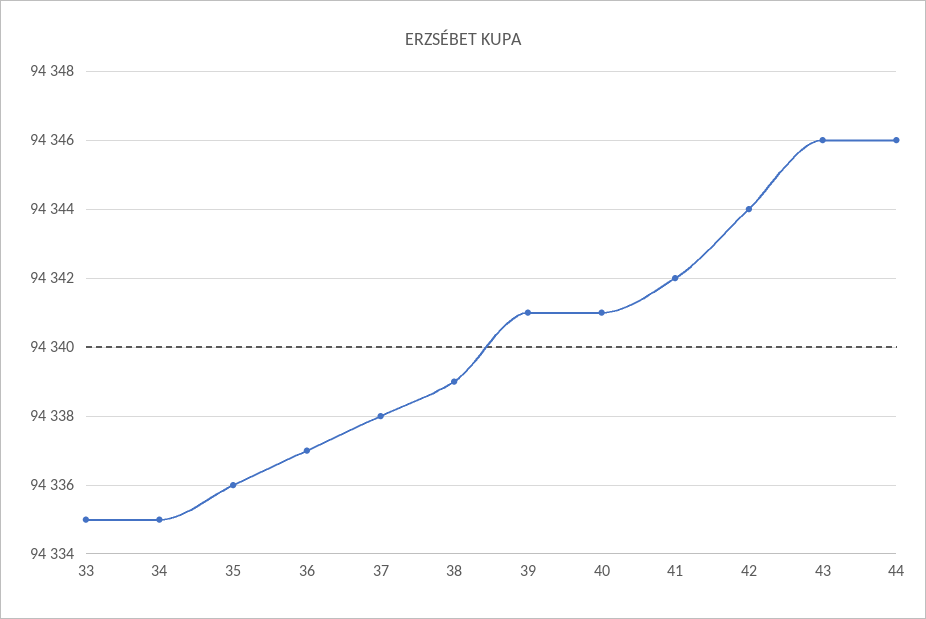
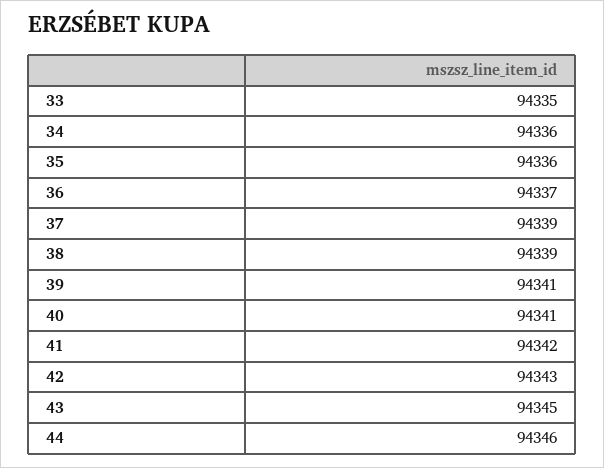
  {
    "33": 94335,
-   "34": 94335,
+   "34": 94336,
    "35": 94336,
    "36": 94337,
-   "37": 94338,
+   "37": 94339,
    "38": 94339,
    "39": 94341,
    "40": 94341,
    "41": 94342,
-   "42": 94344,
+   "42": 94343,
-   "43": 94346,
+   "43": 94345,
    "44": 94346
  }

